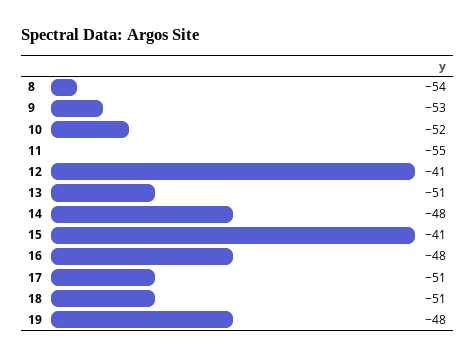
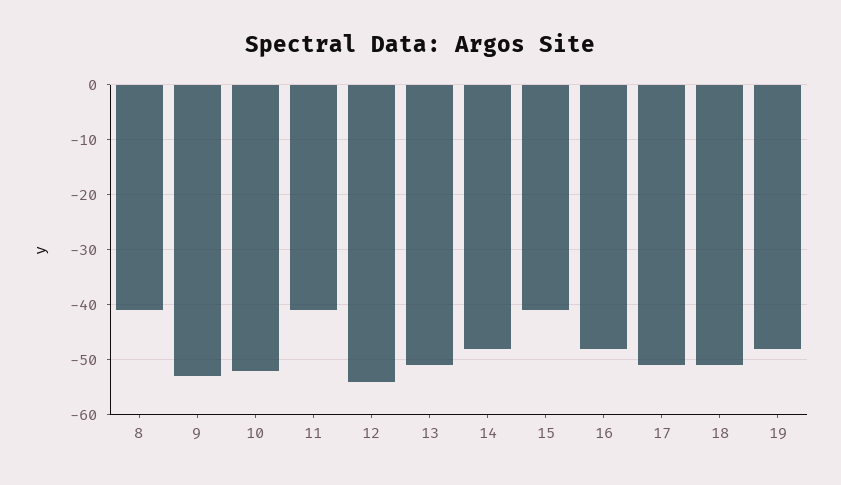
  {
-   "8": -54,
+   "8": -40,
    "9": -53,
    "10": -52,
-   "11": -55,
+   "11": -40,
-   "12": -41,
+   "12": -55,
    "13": -51,
    "14": -48,
    "15": -41,
    "16": -48,
    "17": -51,
    "18": -51,
    "19": -48
  }

